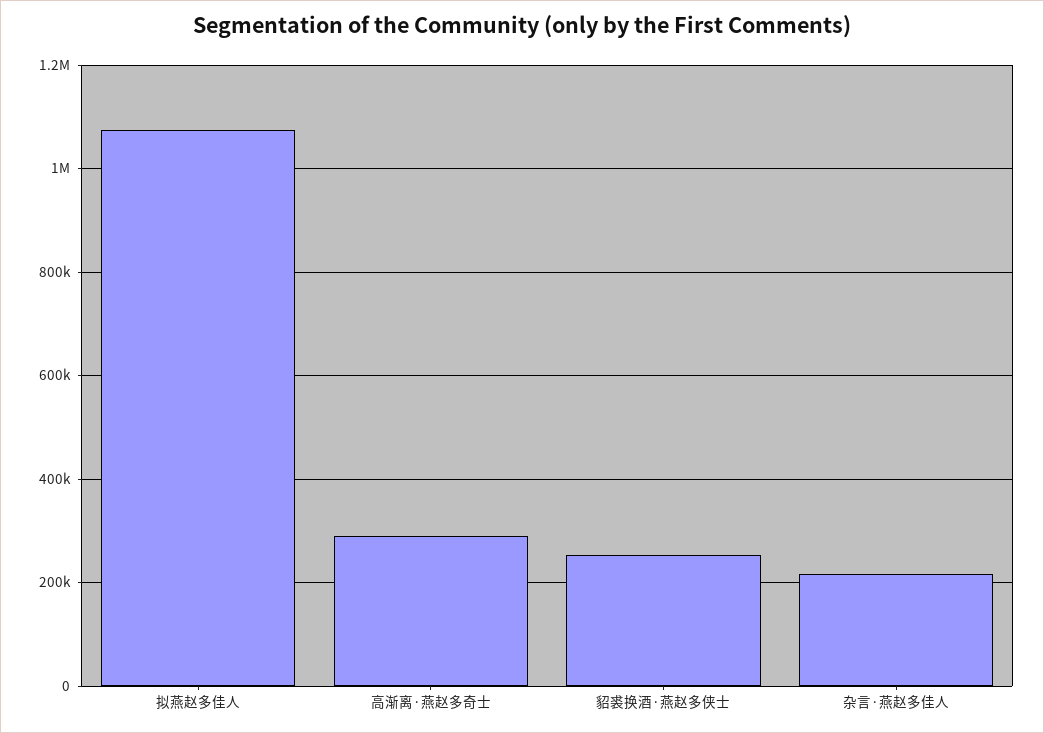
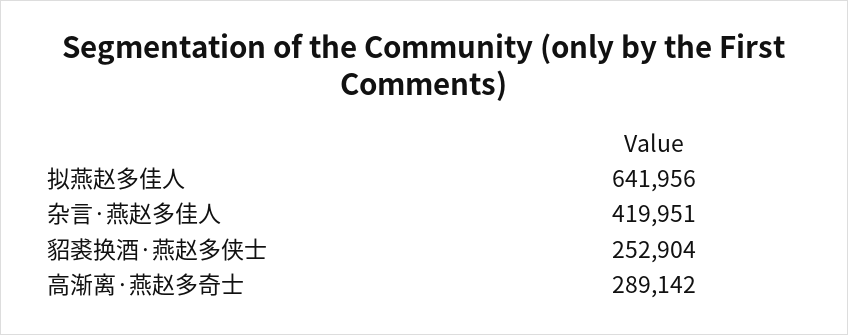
  {
-   "拟燕赵多佳人": 1080000,
+   "拟燕赵多佳人": 641956,
    "高渐离·燕赵多奇士": 289142,
    "貂裘换酒·燕赵多侠士": 252904,
-   "杂言·燕赵多佳人": 220000
+   "杂言·燕赵多佳人": 419951
  }

